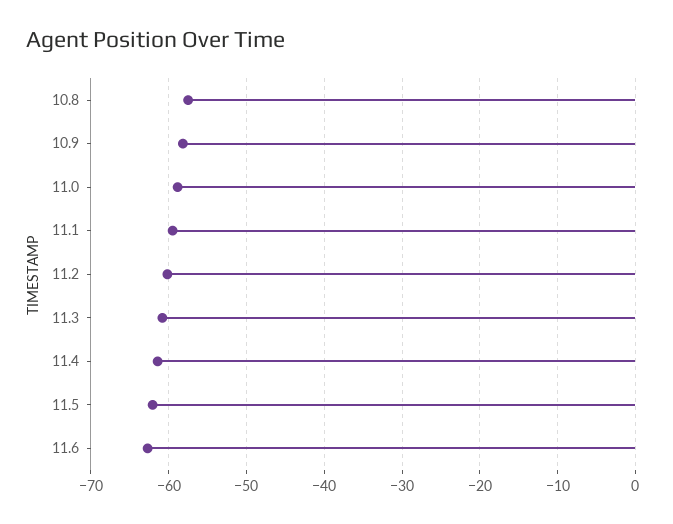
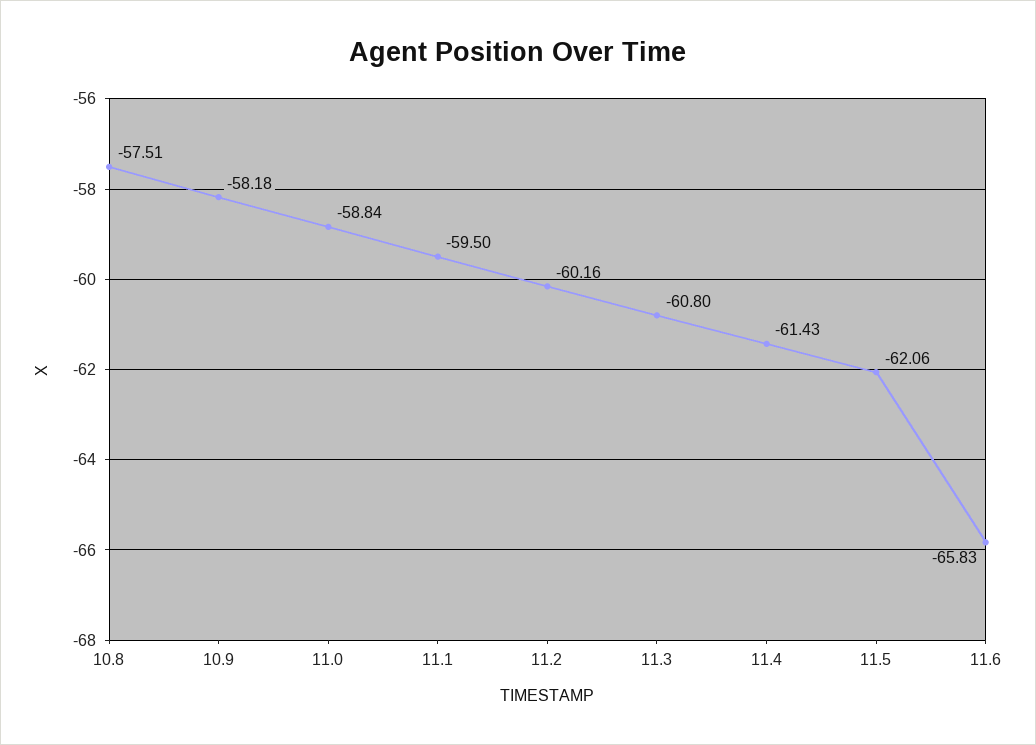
  {
    "10.8": -57.51,
    "10.9": -58.18,
    "11.0": -58.84,
    "11.1": -59.5,
    "11.2": -60.16,
    "11.3": -60.8,
    "11.4": -61.43,
    "11.5": -62.06,
-   "11.6": -63
+   "11.6": -65.83
  }

